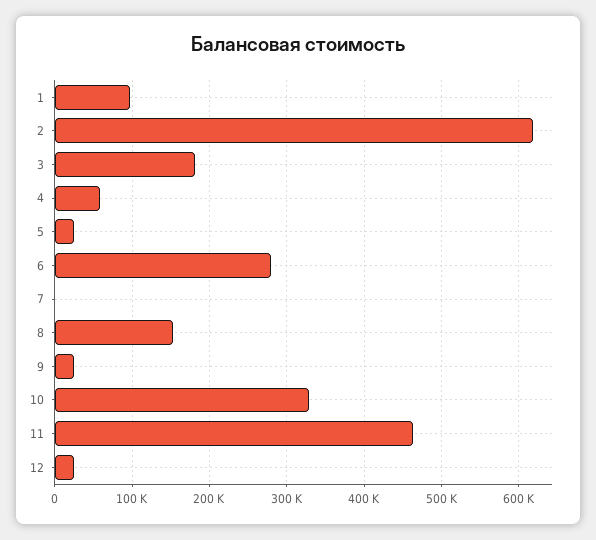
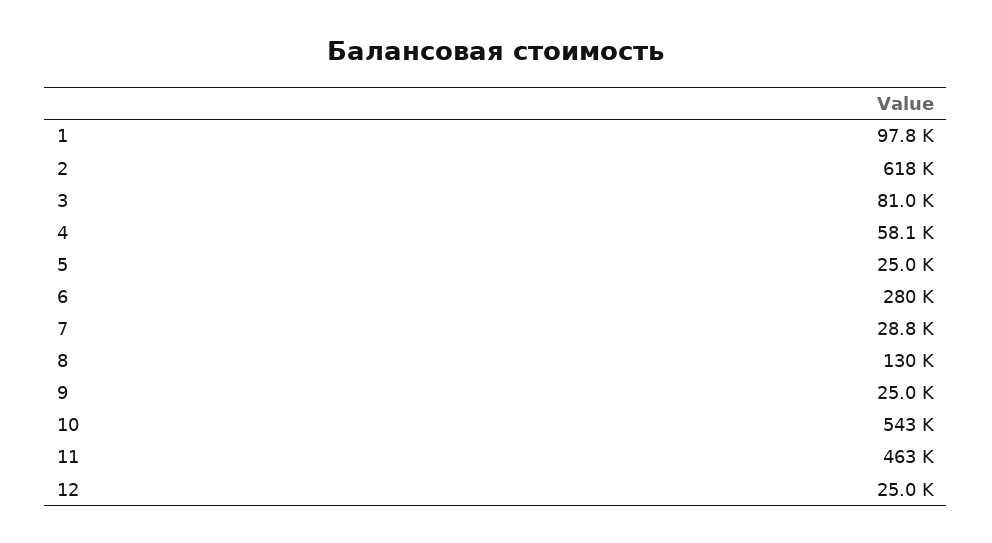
  {
    "1": 97800,
    "2": 618000,
-   "3": 180000,
+   "3": 81000,
    "4": 58100,
    "5": 25000,
    "6": 280000,
-   "7": 0,
+   "7": 28800,
-   "8": 150000,
+   "8": 130000,
    "9": 25000,
-   "10": 330000,
+   "10": 543000,
    "11": 463000,
    "12": 25000
  }

